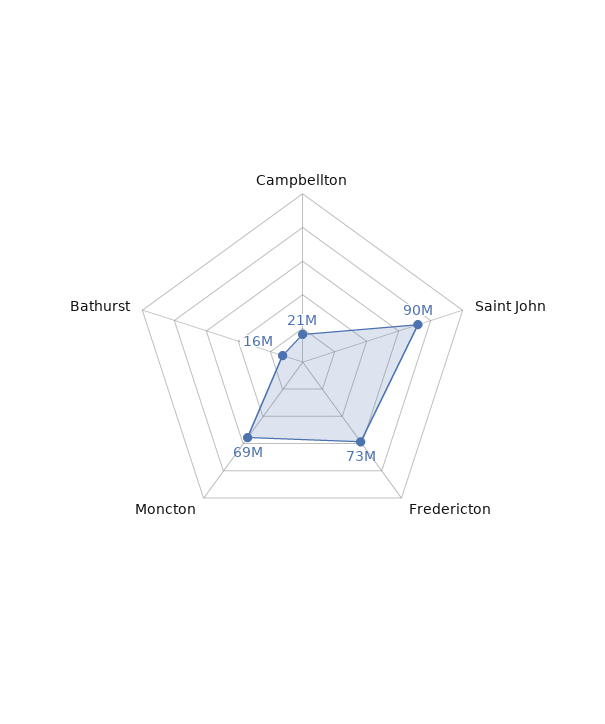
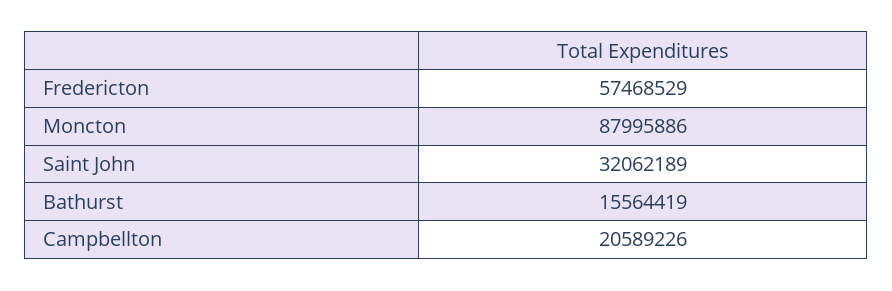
  {
    "Campbellton": 20589226,
-   "Saint John": 90000000,
+   "Saint John": 32062189,
-   "Fredericton": 73000000,
+   "Fredericton": 57468529,
-   "Moncton": 69000000,
+   "Moncton": 87995886,
    "Bathurst": 15564419
  }

